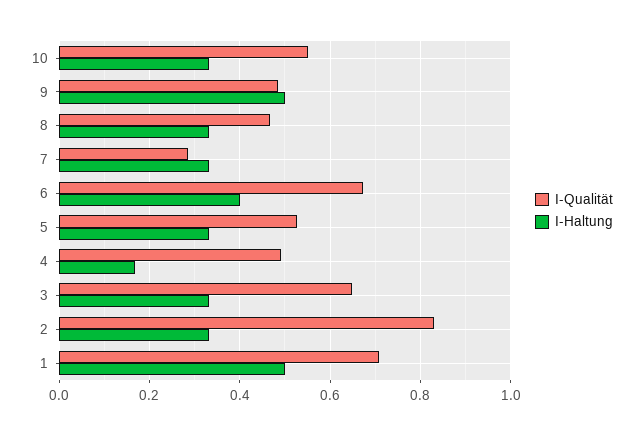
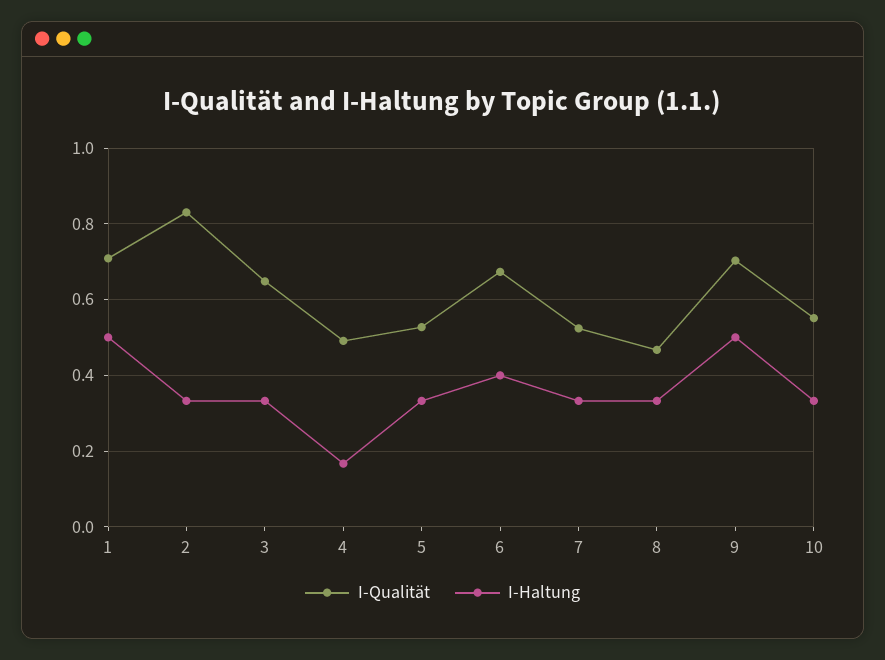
  {
    "I-Qualität": {
      "10": 0.56,
-     "9": 0.48,
+     "9": 0.7,
      "8": 0.46,
-     "7": 0.28,
+     "7": 0.52,
      "6": 0.68,
      "5": 0.52,
      "4": 0.5,
      "3": 0.64,
      "2": 0.84,
      "1": 0.7
    },
    "I-Haltung": {
      "10": 0.34,
      "9": 0.5,
      "8": 0.34,
      "7": 0.34,
      "6": 0.4,
      "5": 0.34,
      "4": 0.16,
      "3": 0.34,
      "2": 0.34,
      "1": 0.5
    }
  }

